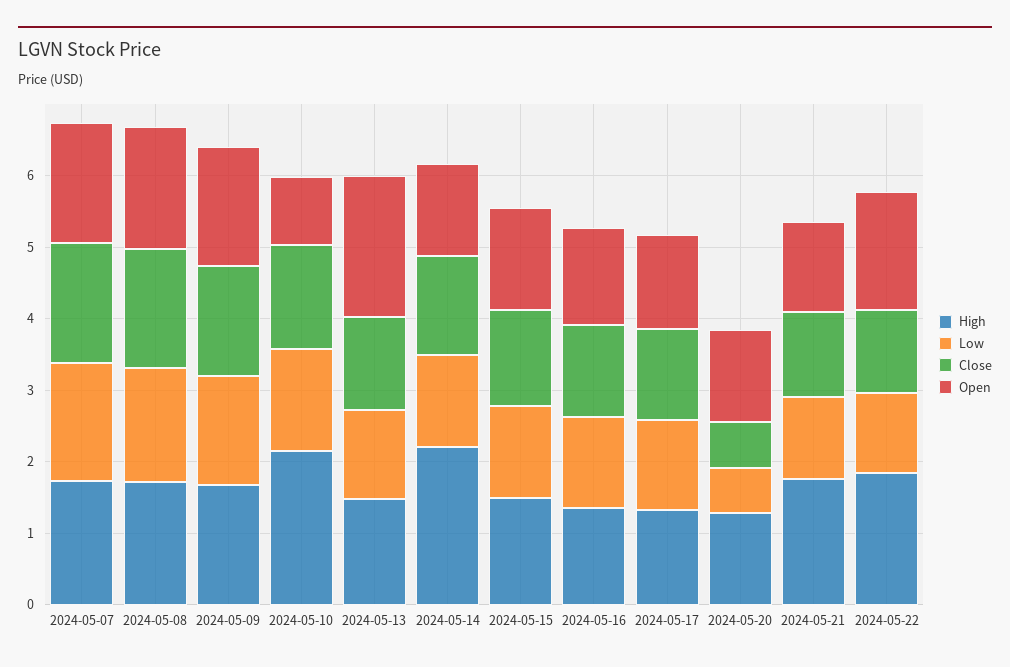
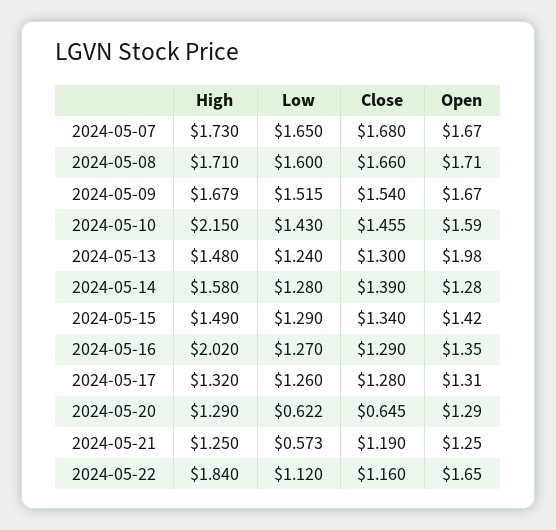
  {
    "High": {
      "2024-05-07": 1.73,
      "2024-05-08": 1.71,
      "2024-05-09": 1.679,
      "2024-05-10": 2.15,
      "2024-05-13": 1.48,
-     "2024-05-14": 2.2,
+     "2024-05-14": 1.58,
      "2024-05-15": 1.49,
-     "2024-05-16": 1.4,
+     "2024-05-16": 2.02,
      "2024-05-17": 1.32,
      "2024-05-20": 1.29,
-     "2024-05-21": 1.8,
+     "2024-05-21": 1.25,
      "2024-05-22": 1.84
    },
    "Low": {
      "2024-05-07": 1.65,
      "2024-05-08": 1.6,
      "2024-05-09": 1.515,
      "2024-05-10": 1.43,
      "2024-05-13": 1.24,
      "2024-05-14": 1.28,
      "2024-05-15": 1.29,
      "2024-05-16": 1.27,
      "2024-05-17": 1.26,
      "2024-05-20": 0.622,
-     "2024-05-21": 1.2,
+     "2024-05-21": 0.573,
      "2024-05-22": 1.12
    },
    "Close": {
      "2024-05-07": 1.68,
      "2024-05-08": 1.66,
      "2024-05-09": 1.54,
      "2024-05-10": 1.455,
      "2024-05-13": 1.3,
      "2024-05-14": 1.39,
      "2024-05-15": 1.34,
      "2024-05-16": 1.29,
      "2024-05-17": 1.28,
      "2024-05-20": 0.645,
      "2024-05-21": 1.19,
      "2024-05-22": 1.16
    },
    "Open": {
      "2024-05-07": 1.67,
      "2024-05-08": 1.71,
      "2024-05-09": 1.67,
-     "2024-05-10": 1,
+     "2024-05-10": 1.59,
      "2024-05-13": 1.98,
      "2024-05-14": 1.28,
      "2024-05-15": 1.42,
      "2024-05-16": 1.35,
      "2024-05-17": 1.31,
      "2024-05-20": 1.29,
      "2024-05-21": 1.25,
      "2024-05-22": 1.65
    }
  }

